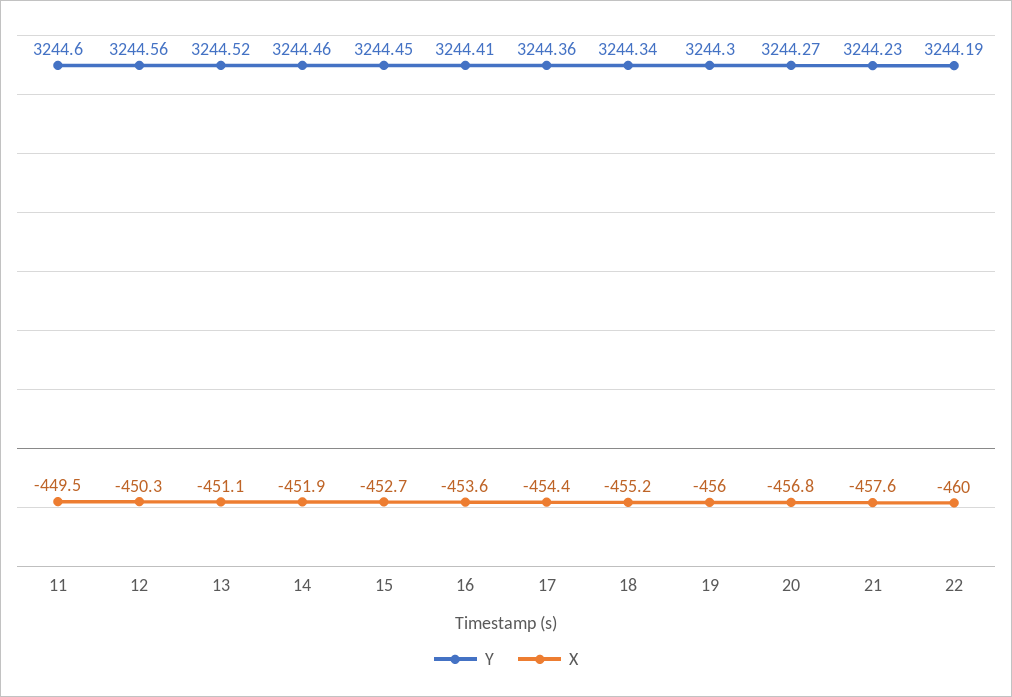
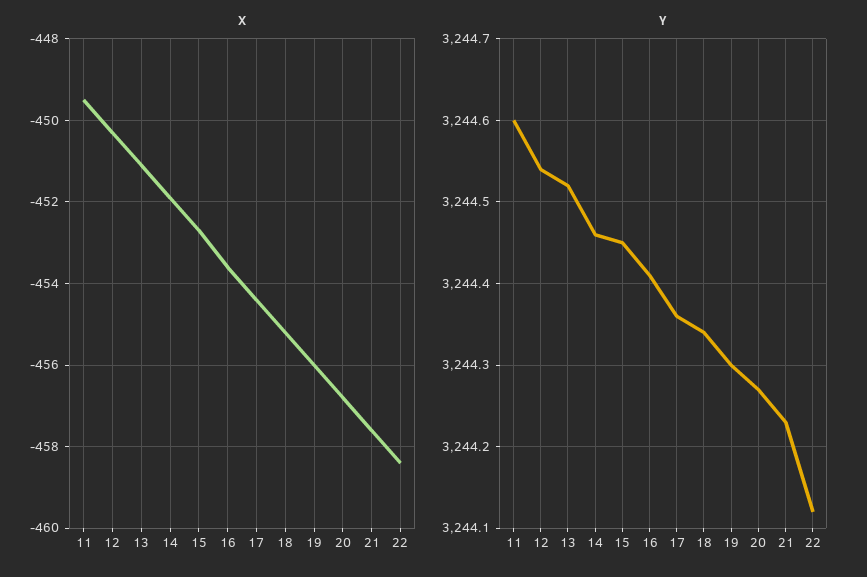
  {
    "Y": {
      "11": 3244.6,
-     "12": 3244.56,
+     "12": 3244.54,
      "13": 3244.52,
      "14": 3244.46,
      "15": 3244.45,
      "16": 3244.41,
      "17": 3244.36,
      "18": 3244.34,
      "19": 3244.3,
      "20": 3244.27,
      "21": 3244.23,
-     "22": 3244.19
+     "22": 3244.12
    },
    "X": {
      "11": -449.5,
      "12": -450.3,
      "13": -451.1,
      "14": -451.9,
      "15": -452.7,
      "16": -453.6,
      "17": -454.4,
      "18": -455.2,
      "19": -456,
      "20": -456.8,
      "21": -457.6,
-     "22": -460
+     "22": -458.5
    }
  }

